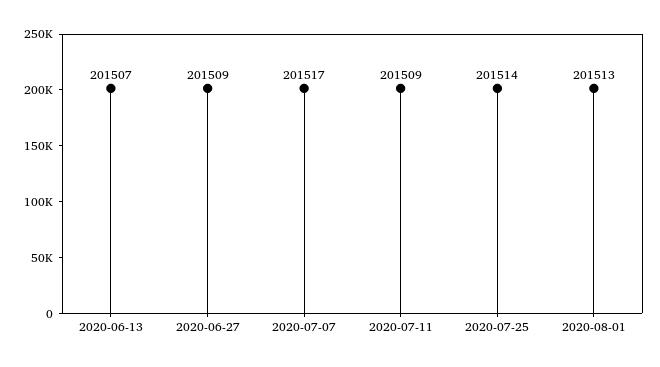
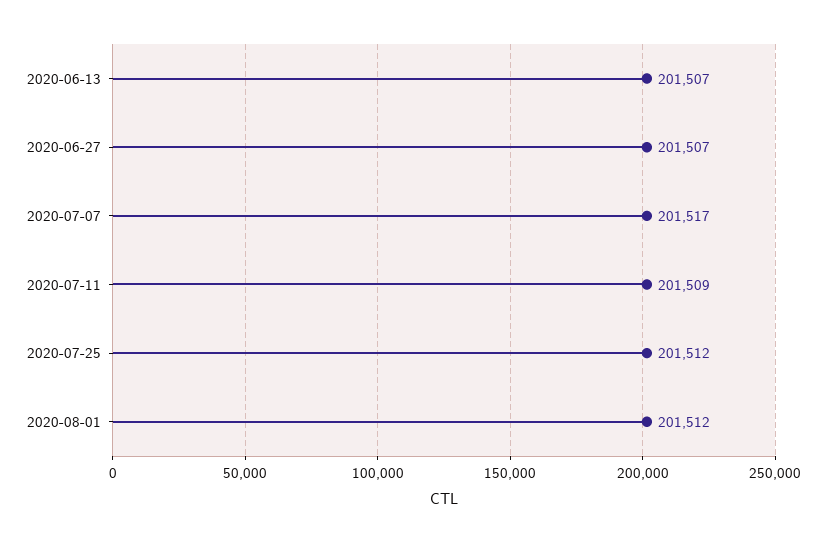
  {
    "2020-06-13": 201507,
-   "2020-06-27": 201509,
+   "2020-06-27": 201507,
    "2020-07-07": 201517,
    "2020-07-11": 201509,
-   "2020-07-25": 201514,
+   "2020-07-25": 201512,
-   "2020-08-01": 201513
+   "2020-08-01": 201512
  }

